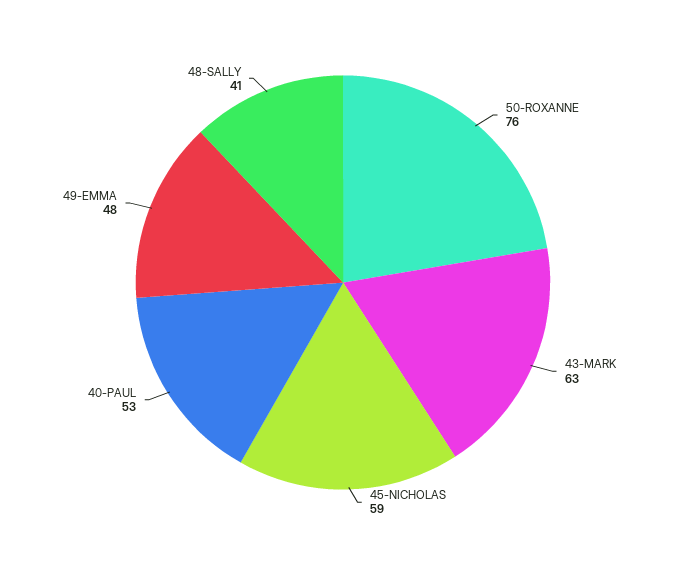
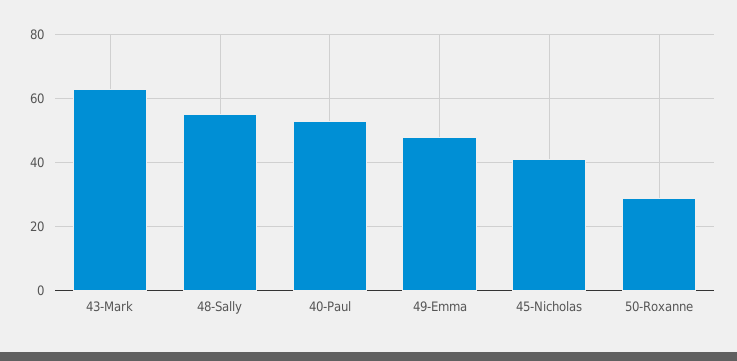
  {
-   "50-ROXANNE": 76,
+   "50-ROXANNE": 30,
    "43-MARK": 63,
-   "45-NICHOLAS": 59,
+   "45-NICHOLAS": 40,
    "40-PAUL": 53,
    "49-EMMA": 48,
-   "48-SALLY": 41
+   "48-SALLY": 55
  }

